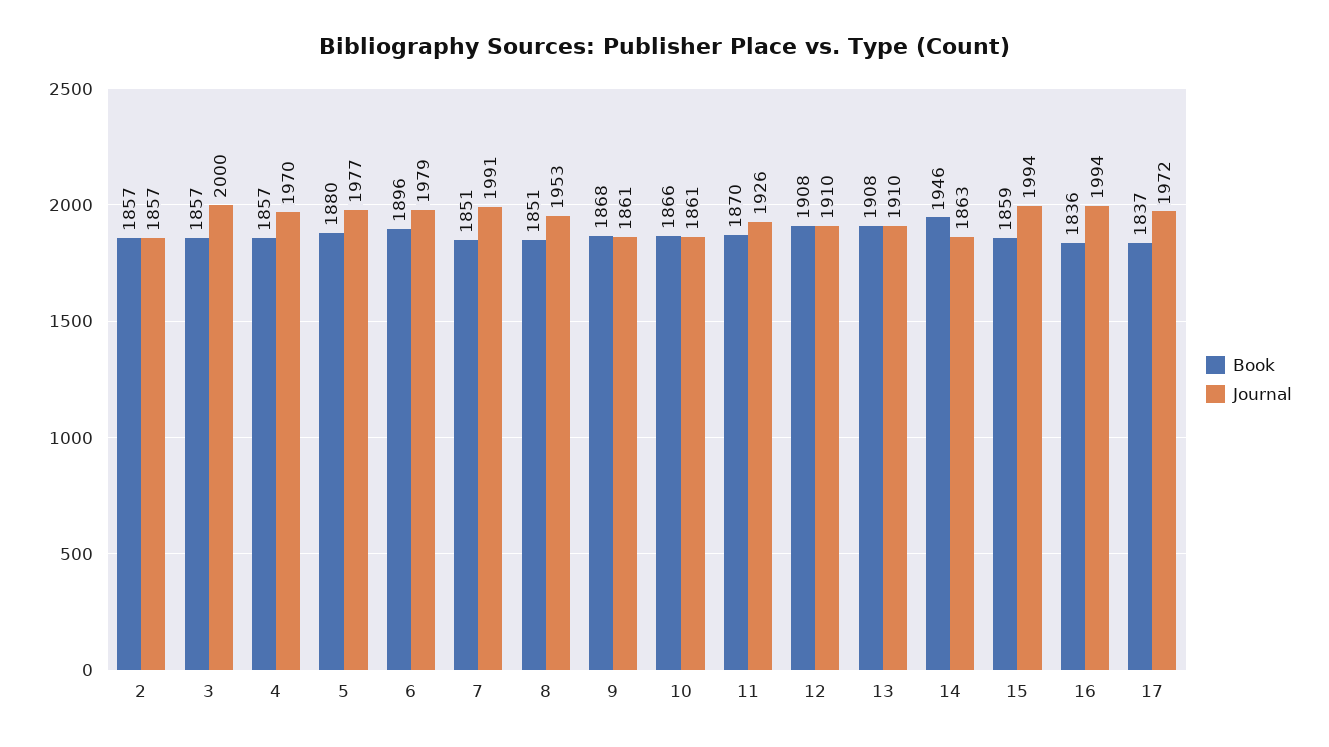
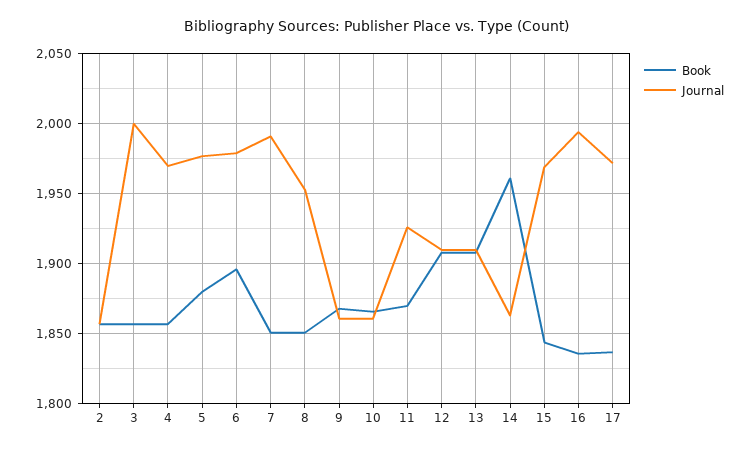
  {
    "Book": {
      "2": 1857,
      "3": 1857,
      "4": 1857,
      "5": 1880,
      "6": 1896,
      "7": 1851,
      "8": 1851,
      "9": 1868,
      "10": 1866,
      "11": 1870,
      "12": 1908,
      "13": 1908,
-     "14": 1946,
+     "14": 1960,
-     "15": 1859,
+     "15": 1845,
      "16": 1836,
      "17": 1837
    },
    "Journal": {
      "2": 1857,
      "3": 2000,
      "4": 1970,
      "5": 1977,
      "6": 1979,
      "7": 1991,
      "8": 1953,
      "9": 1861,
      "10": 1861,
      "11": 1926,
      "12": 1910,
      "13": 1910,
      "14": 1863,
-     "15": 1994,
+     "15": 1970,
      "16": 1994,
      "17": 1972
    }
  }

